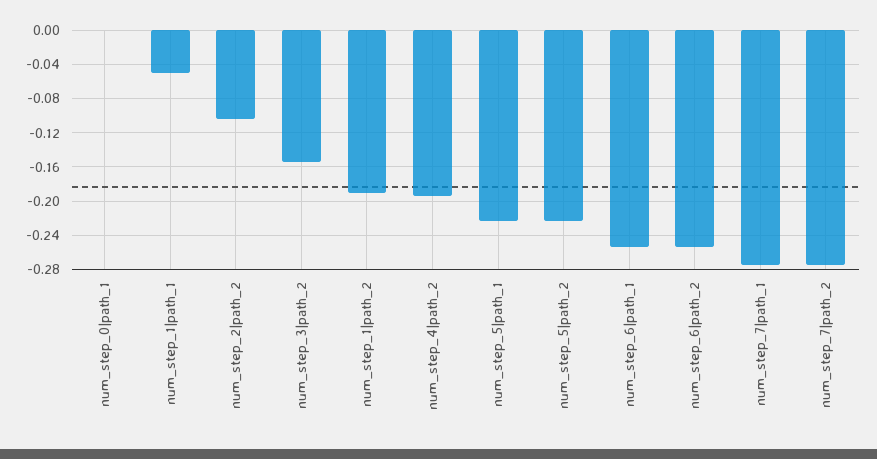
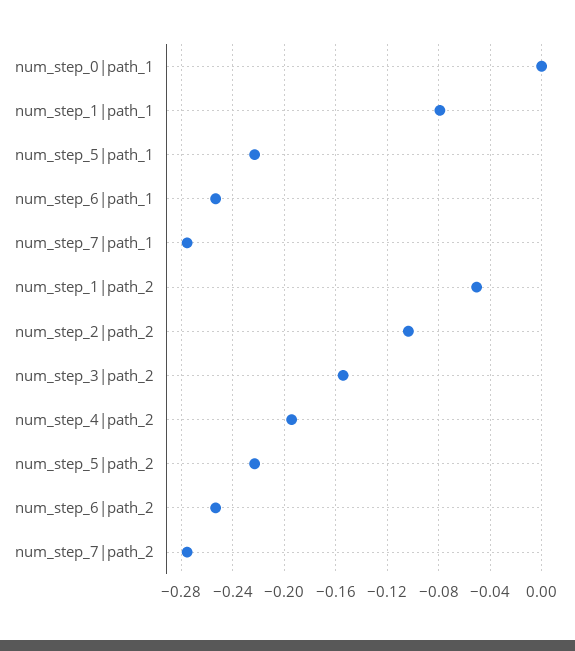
  {
    "num_step_0|path_1": 0,
-   "num_step_1|path_1": -0.05,
+   "num_step_1|path_1": -0.08,
    "num_step_2|path_2": -0.105,
    "num_step_3|path_2": -0.155,
-   "num_step_1|path_2": -0.19,
+   "num_step_1|path_2": -0.05,
    "num_step_4|path_2": -0.195,
    "num_step_5|path_1": -0.225,
    "num_step_5|path_2": -0.225,
    "num_step_6|path_1": -0.255,
    "num_step_6|path_2": -0.255,
    "num_step_7|path_1": -0.275,
    "num_step_7|path_2": -0.275
  }

